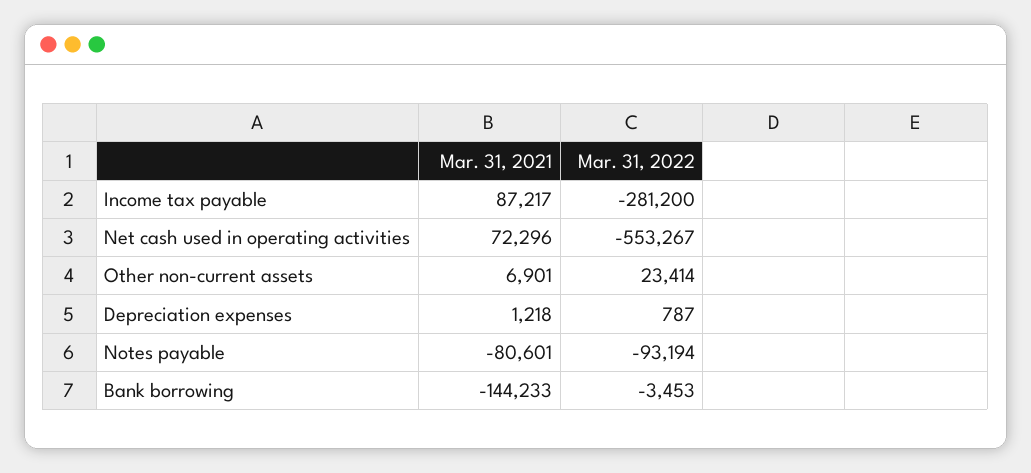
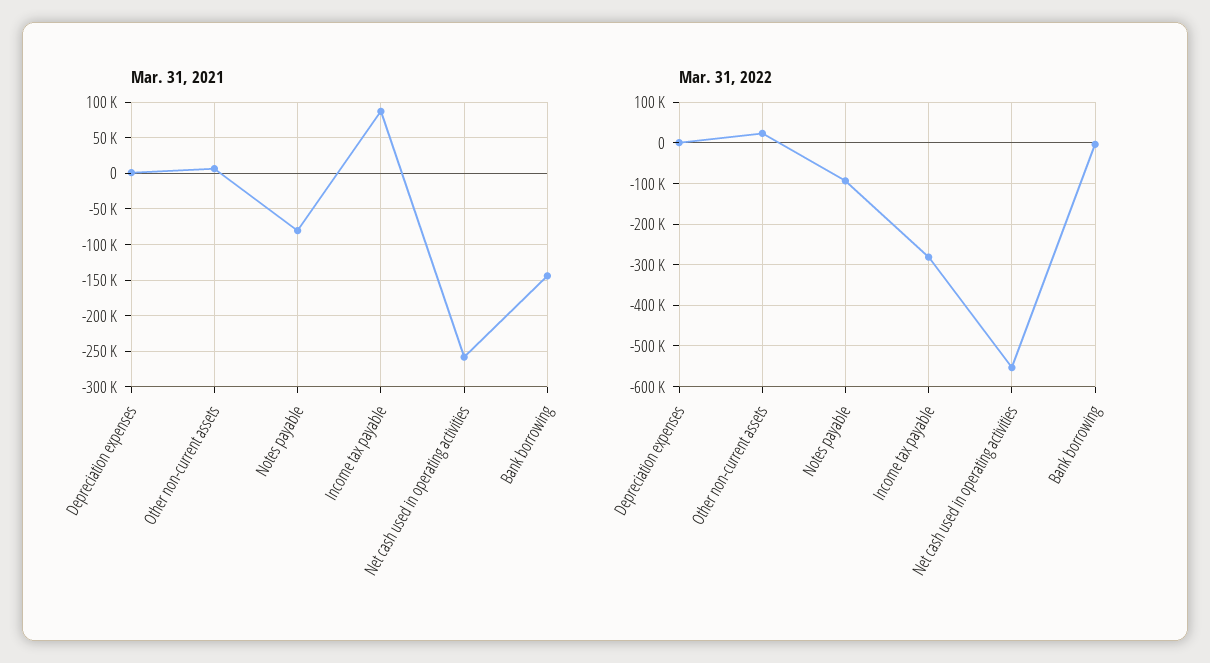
  {
    "Mar. 31, 2021": {
      "Income tax payable": 87217,
-     "Net cash used in operating activities": 72296,
+     "Net cash used in operating activities": -260000,
      "Other non-current assets": 6901,
      "Depreciation expenses": 1218,
      "Notes payable": -80601,
      "Bank borrowing": -144233
    },
    "Mar. 31, 2022": {
      "Income tax payable": -281200,
      "Net cash used in operating activities": -553267,
      "Other non-current assets": 23414,
      "Depreciation expenses": 787,
      "Notes payable": -93194,
      "Bank borrowing": -3453
    }
  }

